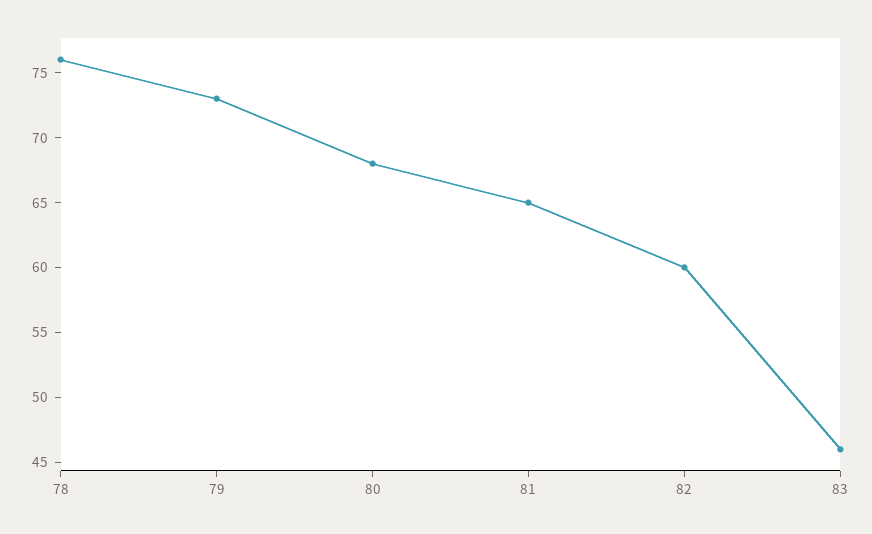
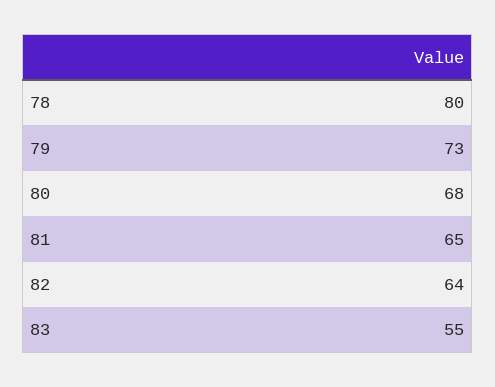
  {
-   "78": 76,
+   "78": 80,
    "79": 73,
    "80": 68,
    "81": 65,
-   "82": 60,
+   "82": 64,
-   "83": 46
+   "83": 55
  }

